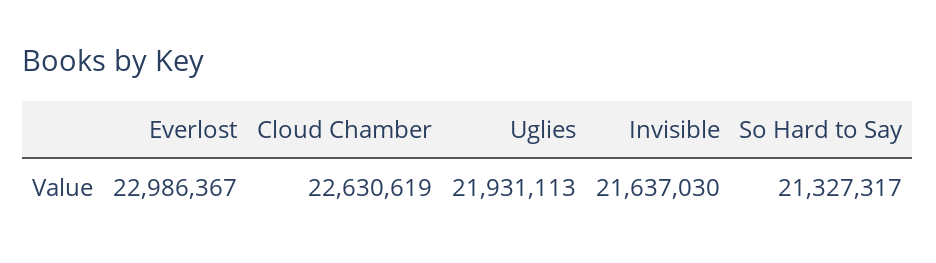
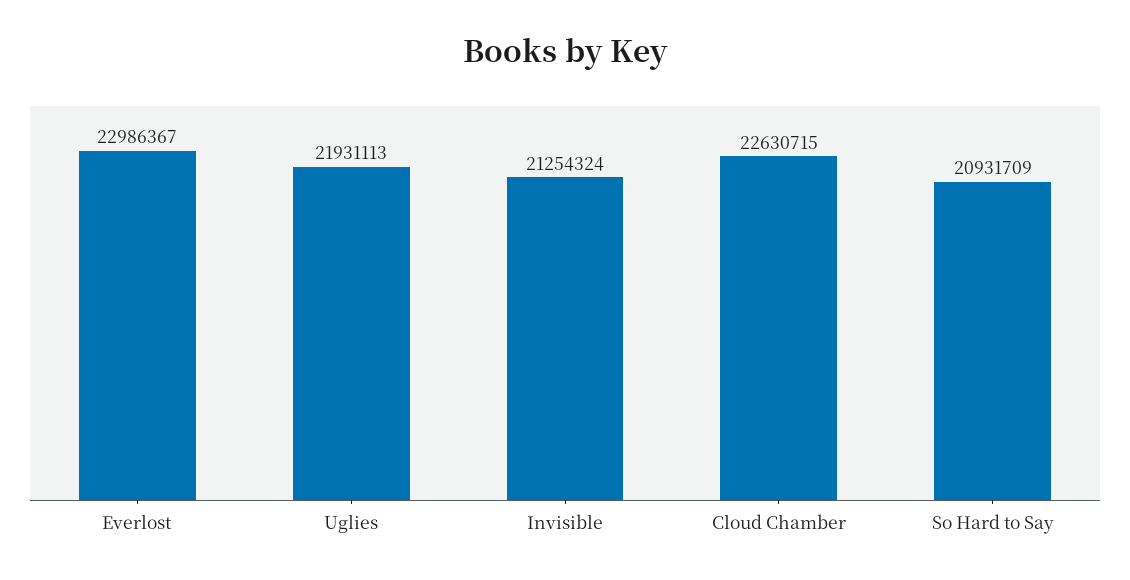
  {
    "Everlost": 22986367,
-   "Cloud Chamber": 22630619,
+   "Cloud Chamber": 22630715,
    "Uglies": 21931113,
-   "Invisible": 21637030,
+   "Invisible": 21254324,
-   "So Hard to Say": 21327317
+   "So Hard to Say": 20931709
  }

